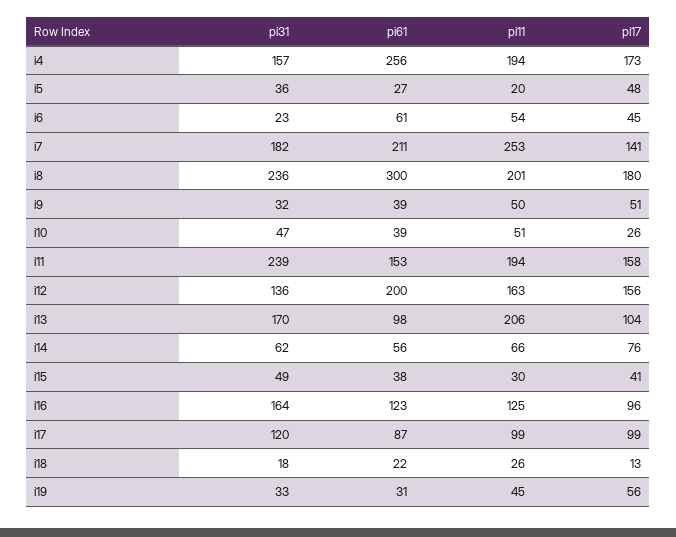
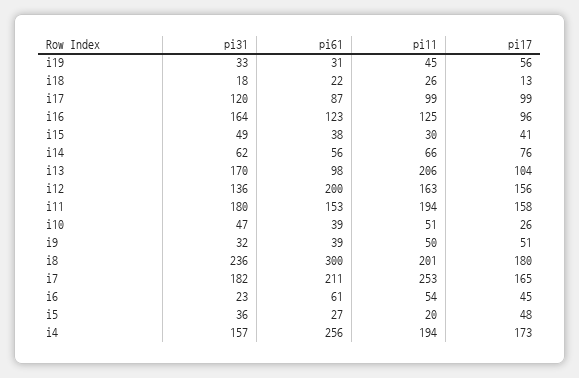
  {
    "pi31": {
      "i4": 157,
      "i5": 36,
      "i6": 23,
      "i7": 182,
      "i8": 236,
      "i9": 32,
      "i10": 47,
-     "i11": 239,
+     "i11": 180,
      "i12": 136,
      "i13": 170,
      "i14": 62,
      "i15": 49,
      "i16": 164,
      "i17": 120,
      "i18": 18,
      "i19": 33
    },
    "pi61": {
      "i4": 256,
      "i5": 27,
      "i6": 61,
      "i7": 211,
      "i8": 300,
      "i9": 39,
      "i10": 39,
      "i11": 153,
      "i12": 200,
      "i13": 98,
      "i14": 56,
      "i15": 38,
      "i16": 123,
      "i17": 87,
      "i18": 22,
      "i19": 31
    },
    "pi11": {
      "i4": 194,
      "i5": 20,
      "i6": 54,
      "i7": 253,
      "i8": 201,
      "i9": 50,
      "i10": 51,
      "i11": 194,
      "i12": 163,
      "i13": 206,
      "i14": 66,
      "i15": 30,
      "i16": 125,
      "i17": 99,
      "i18": 26,
      "i19": 45
    },
    "pi17": {
      "i4": 173,
      "i5": 48,
      "i6": 45,
-     "i7": 141,
+     "i7": 165,
      "i8": 180,
      "i9": 51,
      "i10": 26,
      "i11": 158,
      "i12": 156,
      "i13": 104,
      "i14": 76,
      "i15": 41,
      "i16": 96,
      "i17": 99,
      "i18": 13,
      "i19": 56
    }
  }

